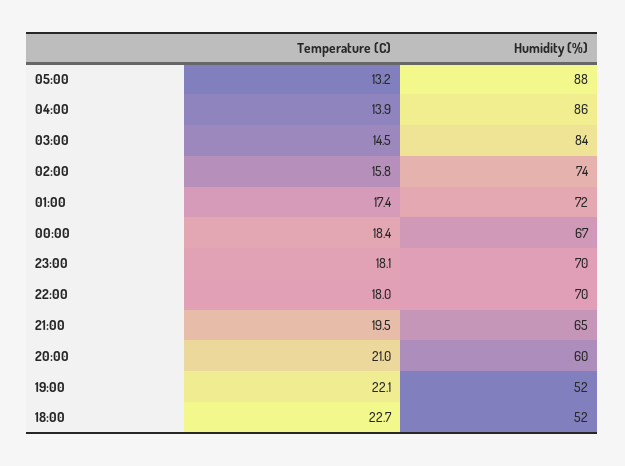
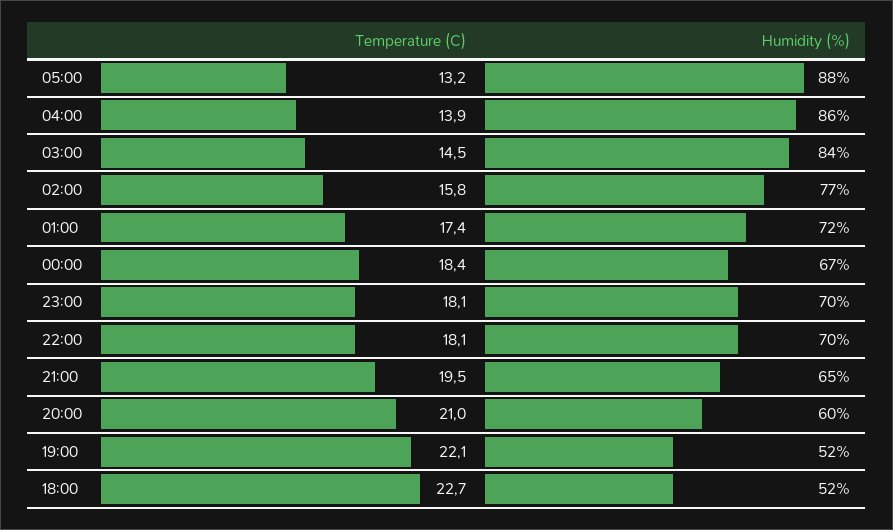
  {
    "Temperature (C)": {
      "05:00": 13.2,
      "04:00": 13.9,
      "03:00": 14.5,
      "02:00": 15.8,
      "01:00": 17.4,
      "00:00": 18.4,
      "23:00": 18.1,
-     "22:00": 18,
+     "22:00": 18.1,
      "21:00": 19.5,
      "20:00": 21,
      "19:00": 22.1,
      "18:00": 22.7
    },
    "Humidity (%)": {
      "05:00": 88,
      "04:00": 86,
      "03:00": 84,
-     "02:00": 74,
+     "02:00": 77,
      "01:00": 72,
      "00:00": 67,
      "23:00": 70,
      "22:00": 70,
      "21:00": 65,
      "20:00": 60,
      "19:00": 52,
      "18:00": 52
    }
  }

